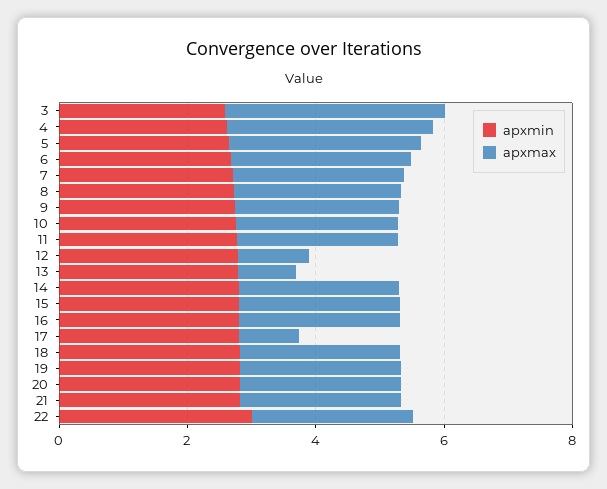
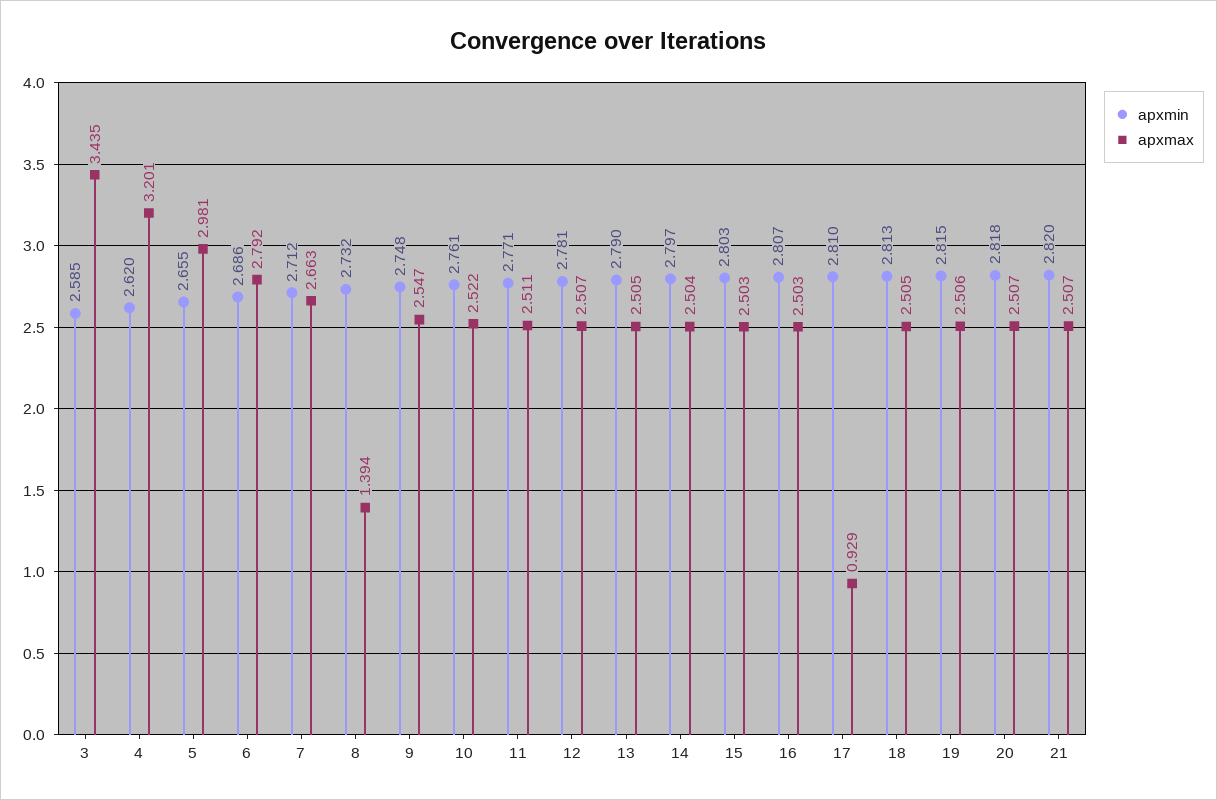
  {
    "apxmin": {
      "3": 2.585,
      "4": 2.62,
      "5": 2.655,
      "6": 2.686,
      "7": 2.712,
      "8": 2.732,
      "9": 2.748,
      "10": 2.761,
      "11": 2.771,
      "12": 2.781,
      "13": 2.79,
      "14": 2.797,
      "15": 2.803,
      "16": 2.807,
      "17": 2.81,
      "18": 2.813,
      "19": 2.815,
      "20": 2.818,
-     "21": 2.82,
+     "21": 2.82
-     "22": 3
    },
    "apxmax": {
      "3": 3.435,
      "4": 3.201,
      "5": 2.981,
      "6": 2.792,
      "7": 2.663,
-     "8": 2.5,
+     "8": 1.394,
      "9": 2.547,
      "10": 2.522,
      "11": 2.511,
-     "12": 1,
+     "12": 2.507,
-     "13": 1,
+     "13": 2.505,
      "14": 2.504,
      "15": 2.503,
      "16": 2.503,
      "17": 0.929,
      "18": 2.505,
      "19": 2.506,
      "20": 2.507,
-     "21": 2.507,
+     "21": 2.507
-     "22": 2.5
    }
  }

